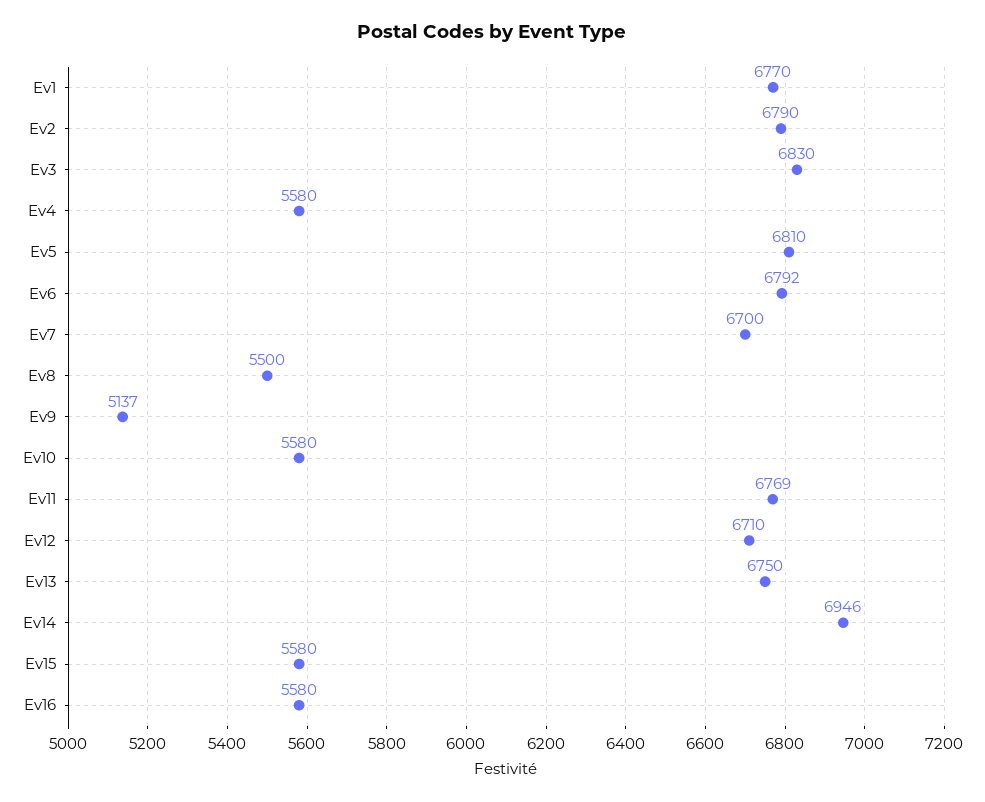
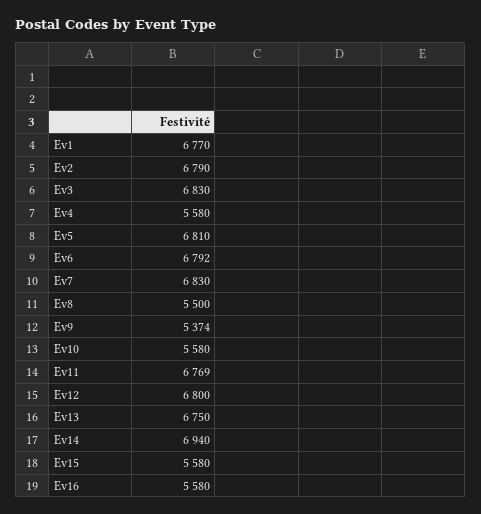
  {
    "Ev1": 6770,
    "Ev2": 6790,
    "Ev3": 6830,
    "Ev4": 5580,
    "Ev5": 6810,
    "Ev6": 6792,
-   "Ev7": 6700,
+   "Ev7": 6830,
    "Ev8": 5500,
-   "Ev9": 5137,
+   "Ev9": 5374,
    "Ev10": 5580,
    "Ev11": 6769,
-   "Ev12": 6710,
+   "Ev12": 6800,
    "Ev13": 6750,
-   "Ev14": 6946,
+   "Ev14": 6940,
    "Ev15": 5580,
    "Ev16": 5580
  }

